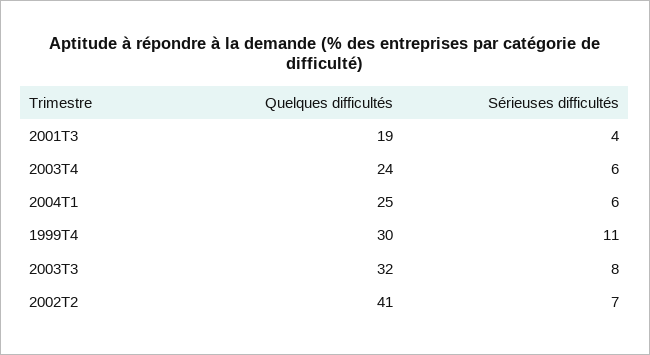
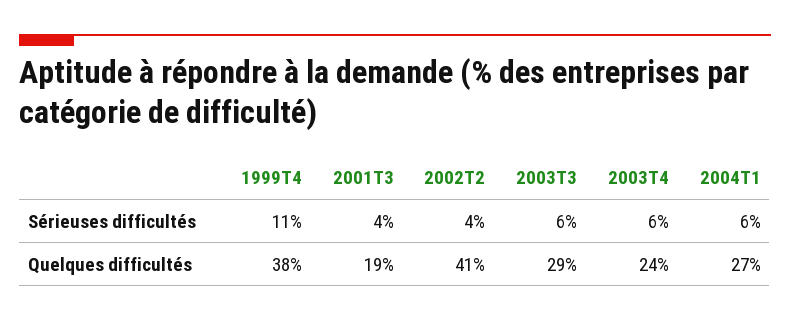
  {
    "Quelques difficultés": {
      "2001T3": 19,
      "2003T4": 24,
-     "2004T1": 25,
+     "2004T1": 27,
-     "1999T4": 30,
+     "1999T4": 38,
-     "2003T3": 32,
+     "2003T3": 29,
      "2002T2": 41
    },
    "Sérieuses difficultés": {
      "2001T3": 4,
      "2003T4": 6,
      "2004T1": 6,
      "1999T4": 11,
-     "2003T3": 8,
+     "2003T3": 6,
-     "2002T2": 7
+     "2002T2": 4
    }
  }

